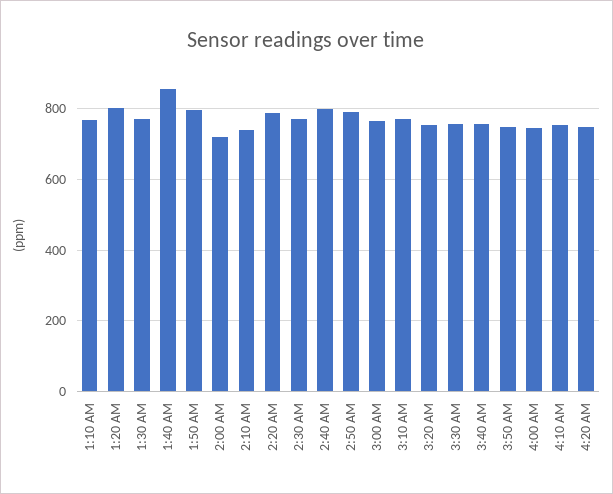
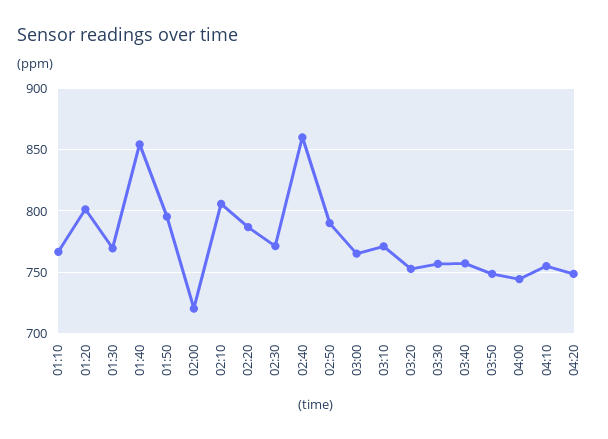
  {
    "1:10 AM": 765,
    "1:20 AM": 800,
    "1:30 AM": 770,
    "1:40 AM": 855,
    "1:50 AM": 795,
    "2:00 AM": 720,
-   "2:10 AM": 740,
+   "2:10 AM": 805,
    "2:20 AM": 785,
    "2:30 AM": 770,
-   "2:40 AM": 800,
+   "2:40 AM": 860,
    "2:50 AM": 790,
    "3:00 AM": 765,
    "3:10 AM": 770,
    "3:20 AM": 755,
    "3:30 AM": 755,
    "3:40 AM": 755,
    "3:50 AM": 750,
    "4:00 AM": 745,
    "4:10 AM": 755,
    "4:20 AM": 750
  }

